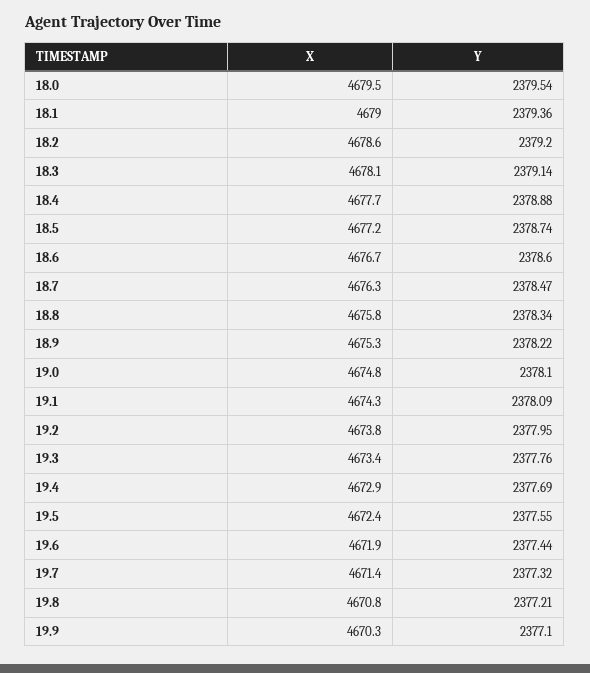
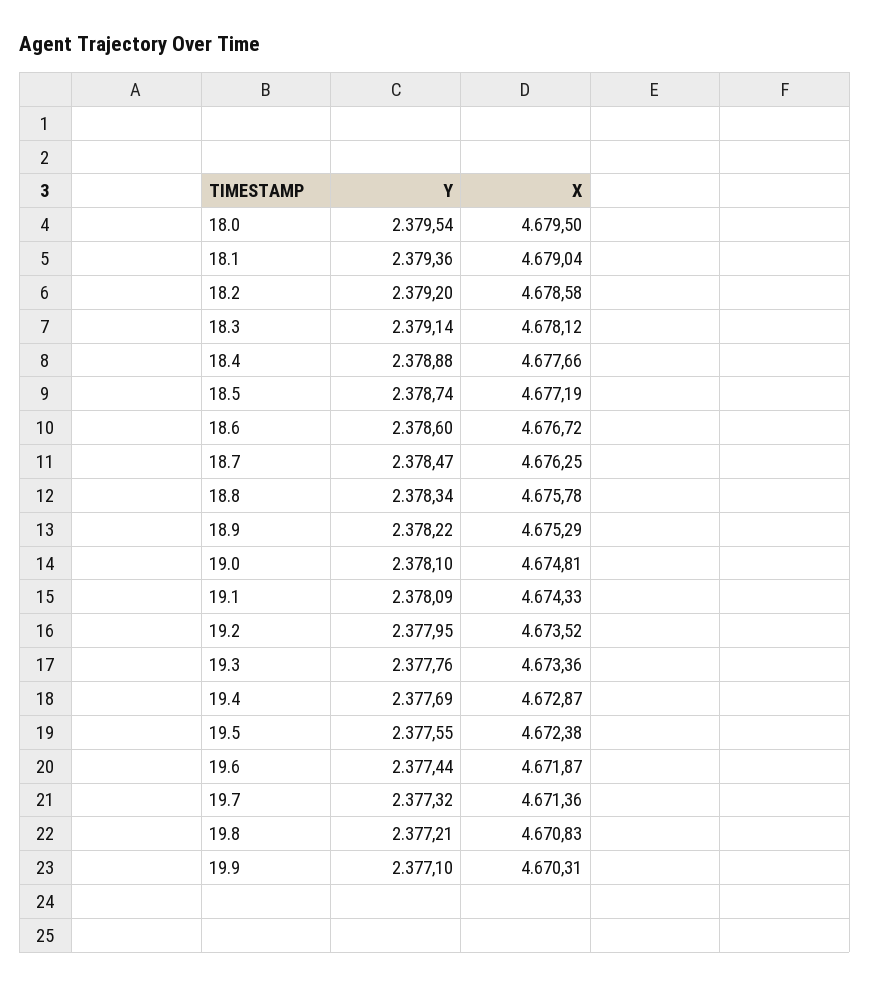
  {
    "X": {
      "18.0": 4679.5,
      "18.1": 4679.04,
      "18.2": 4678.58,
      "18.3": 4678.12,
      "18.4": 4677.66,
      "18.5": 4677.19,
      "18.6": 4676.72,
      "18.7": 4676.25,
      "18.8": 4675.78,
      "18.9": 4675.29,
      "19.0": 4674.81,
      "19.1": 4674.33,
-     "19.2": 4673.8,
+     "19.2": 4673.52,
      "19.3": 4673.36,
      "19.4": 4672.87,
      "19.5": 4672.38,
      "19.6": 4671.87,
      "19.7": 4671.36,
      "19.8": 4670.83,
      "19.9": 4670.31
    },
    "Y": {
      "18.0": 2379.54,
      "18.1": 2379.36,
      "18.2": 2379.2,
      "18.3": 2379.14,
      "18.4": 2378.88,
      "18.5": 2378.74,
      "18.6": 2378.6,
      "18.7": 2378.47,
      "18.8": 2378.34,
      "18.9": 2378.22,
      "19.0": 2378.1,
      "19.1": 2378.09,
      "19.2": 2377.95,
      "19.3": 2377.76,
      "19.4": 2377.69,
      "19.5": 2377.55,
      "19.6": 2377.44,
      "19.7": 2377.32,
      "19.8": 2377.21,
      "19.9": 2377.1
    }
  }

